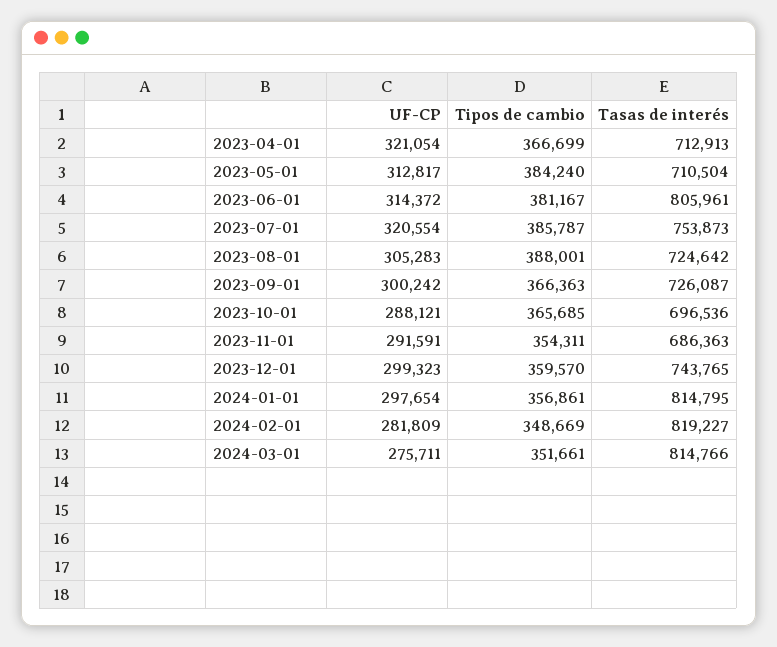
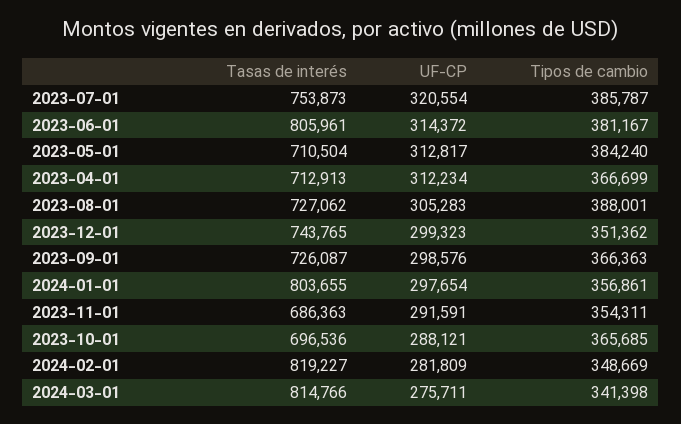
  {
    "UF-CP": {
-     "2023-04-01": 321054,
+     "2023-04-01": 312234,
      "2023-05-01": 312817,
      "2023-06-01": 314372,
      "2023-07-01": 320554,
      "2023-08-01": 305283,
-     "2023-09-01": 300242,
+     "2023-09-01": 298576,
      "2023-10-01": 288121,
      "2023-11-01": 291591,
      "2023-12-01": 299323,
      "2024-01-01": 297654,
      "2024-02-01": 281809,
      "2024-03-01": 275711
    },
    "Tipos de cambio": {
      "2023-04-01": 366699,
      "2023-05-01": 384240,
      "2023-06-01": 381167,
      "2023-07-01": 385787,
      "2023-08-01": 388001,
      "2023-09-01": 366363,
      "2023-10-01": 365685,
      "2023-11-01": 354311,
-     "2023-12-01": 359570,
+     "2023-12-01": 351362,
      "2024-01-01": 356861,
      "2024-02-01": 348669,
-     "2024-03-01": 351661
+     "2024-03-01": 341398
    },
    "Tasas de interés": {
      "2023-04-01": 712913,
      "2023-05-01": 710504,
      "2023-06-01": 805961,
      "2023-07-01": 753873,
-     "2023-08-01": 724642,
+     "2023-08-01": 727062,
      "2023-09-01": 726087,
      "2023-10-01": 696536,
      "2023-11-01": 686363,
      "2023-12-01": 743765,
-     "2024-01-01": 814795,
+     "2024-01-01": 803655,
      "2024-02-01": 819227,
      "2024-03-01": 814766
    }
  }

